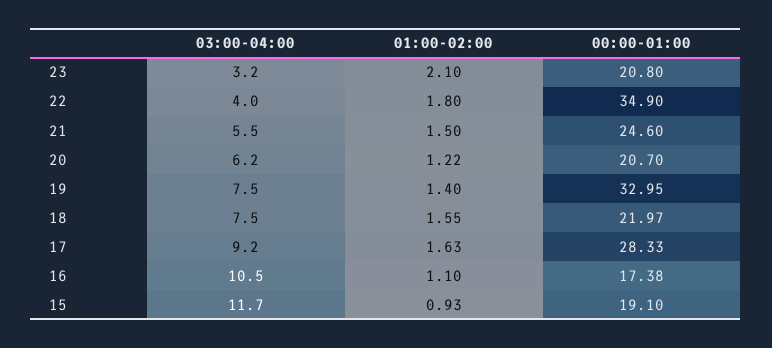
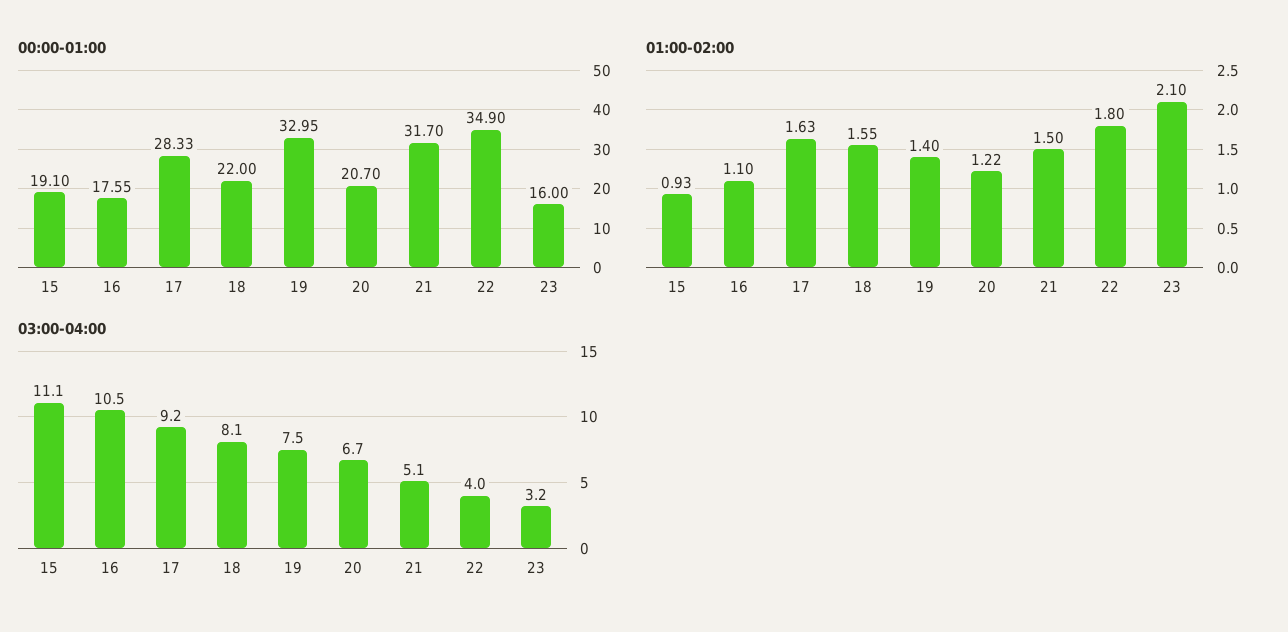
  {
    "03:00-04:00": {
      "23": 3.2,
      "22": 4,
-     "21": 5.5,
+     "21": 5.1,
-     "20": 6.2,
+     "20": 6.7,
      "19": 7.5,
-     "18": 7.5,
+     "18": 8.1,
      "17": 9.2,
      "16": 10.5,
-     "15": 11.7
+     "15": 11.1
    },
    "01:00-02:00": {
      "23": 2.1,
      "22": 1.8,
      "21": 1.5,
      "20": 1.22,
      "19": 1.4,
      "18": 1.55,
      "17": 1.63,
      "16": 1.1,
      "15": 0.93
    },
    "00:00-01:00": {
-     "23": 20.8,
+     "23": 16,
      "22": 34.9,
-     "21": 24.6,
+     "21": 31.7,
      "20": 20.7,
      "19": 32.95,
-     "18": 21.97,
+     "18": 22,
      "17": 28.33,
-     "16": 17.38,
+     "16": 17.55,
      "15": 19.1
    }
  }

